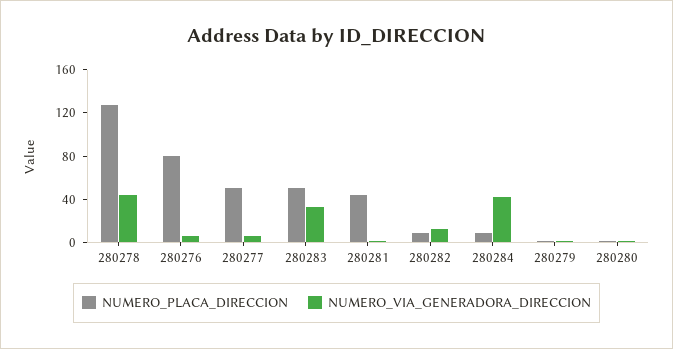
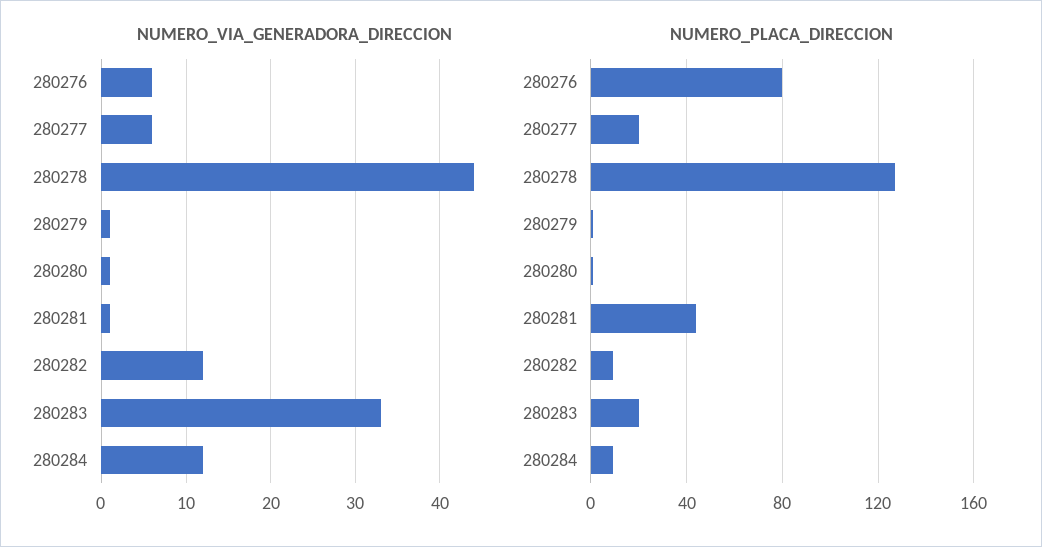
  {
    "NUMERO_PLACA_DIRECCION": {
      "280278": 125,
      "280276": 80,
-     "280277": 50,
+     "280277": 20,
-     "280283": 50,
+     "280283": 20,
      "280281": 45,
      "280282": 10,
      "280284": 10,
      "280279": 0,
      "280280": 0
    },
    "NUMERO_VIA_GENERADORA_DIRECCION": {
      "280278": 44,
      "280276": 6,
      "280277": 6,
      "280283": 33,
      "280281": 1,
      "280282": 12,
-     "280284": 40,
+     "280284": 12,
      "280279": 1,
      "280280": 1
    }
  }

